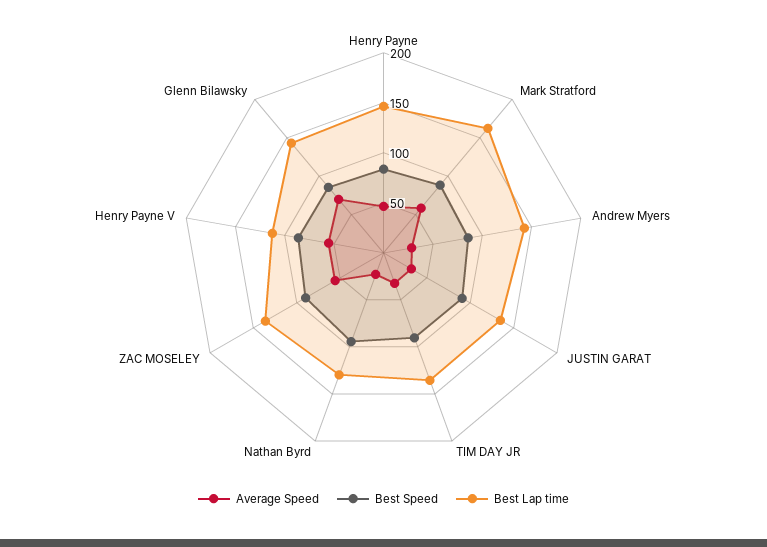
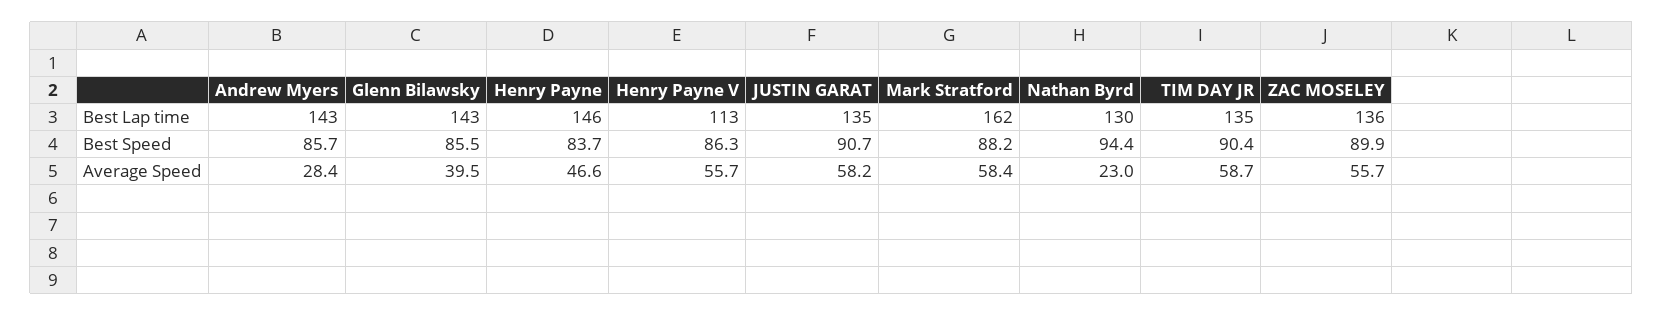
  {
    "Average Speed": {
      "Henry Payne": 46.6,
      "Mark Stratford": 58.4,
      "Andrew Myers": 28.4,
-     "JUSTIN GARAT": 30,
+     "JUSTIN GARAT": 58.2,
-     "TIM DAY JR": 30,
+     "TIM DAY JR": 58.7,
      "Nathan Byrd": 23,
      "ZAC MOSELEY": 55.7,
      "Henry Payne V": 55.7,
-     "Glenn Bilawsky": 70
+     "Glenn Bilawsky": 39.5
    },
    "Best Speed": {
      "Henry Payne": 83.7,
      "Mark Stratford": 88.2,
      "Andrew Myers": 85.7,
      "JUSTIN GARAT": 90.7,
      "TIM DAY JR": 90.4,
      "Nathan Byrd": 94.4,
      "ZAC MOSELEY": 89.9,
      "Henry Payne V": 86.3,
      "Glenn Bilawsky": 85.5
    },
    "Best Lap time": {
      "Henry Payne": 146,
      "Mark Stratford": 162,
      "Andrew Myers": 143,
      "JUSTIN GARAT": 135,
      "TIM DAY JR": 135,
      "Nathan Byrd": 130,
      "ZAC MOSELEY": 136,
      "Henry Payne V": 113,
      "Glenn Bilawsky": 143
    }
  }

